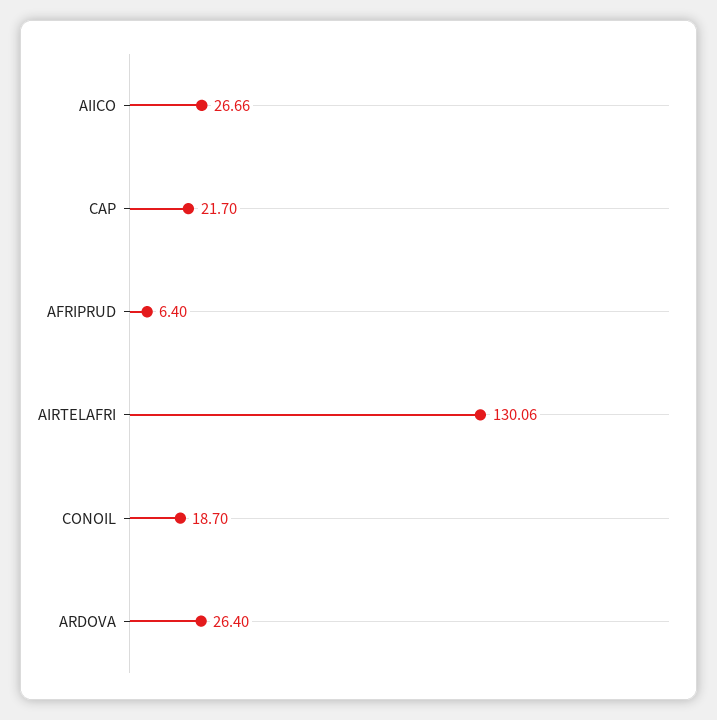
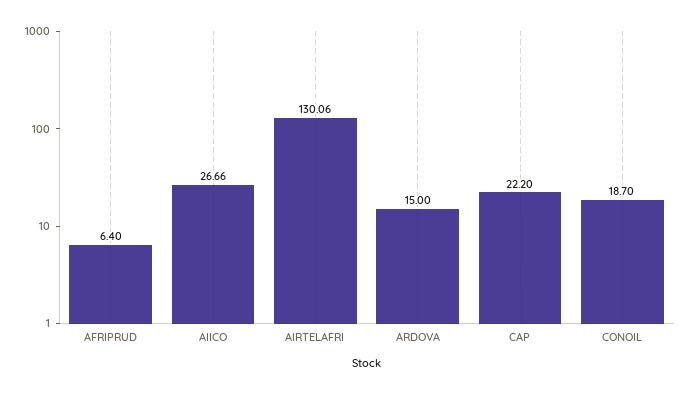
  {
    "AIICO": 26.66,
-   "CAP": 21.7,
+   "CAP": 22.2,
    "AFRIPRUD": 6.4,
    "AIRTELAFRI": 130.06,
    "CONOIL": 18.7,
-   "ARDOVA": 26.4
+   "ARDOVA": 15
  }

